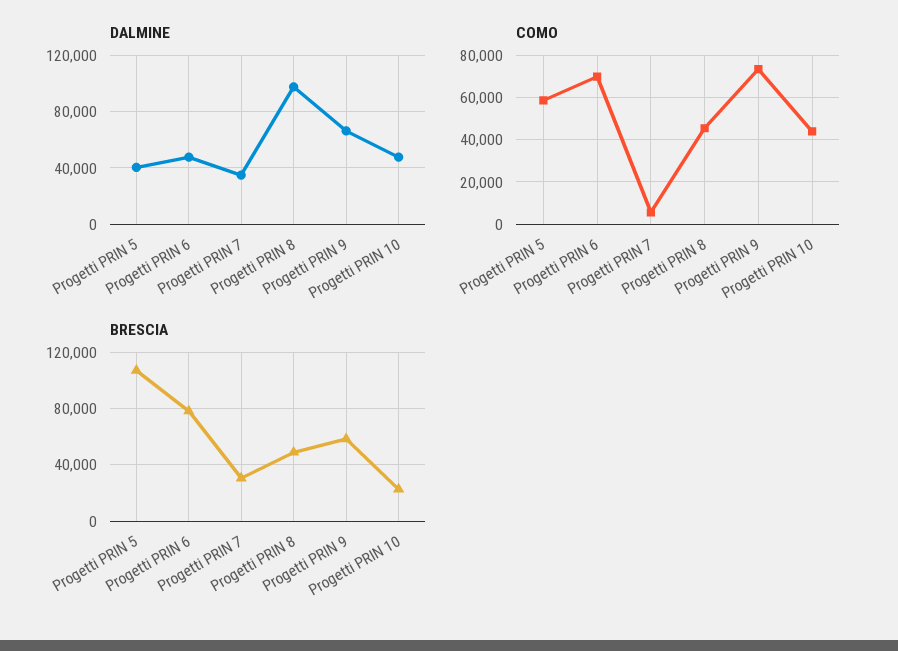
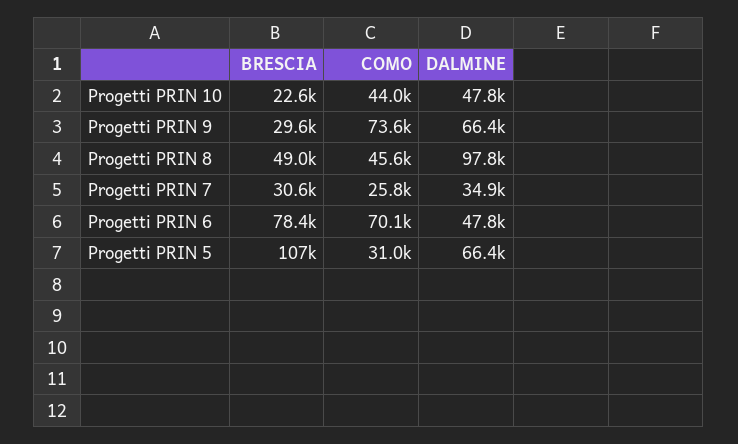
  {
    "DALMINE": {
-     "Progetti PRIN 5": 40000,
+     "Progetti PRIN 5": 66400,
      "Progetti PRIN 6": 47800,
      "Progetti PRIN 7": 34900,
      "Progetti PRIN 8": 97800,
      "Progetti PRIN 9": 66400,
      "Progetti PRIN 10": 47800
    },
    "COMO": {
-     "Progetti PRIN 5": 60000,
+     "Progetti PRIN 5": 31000,
      "Progetti PRIN 6": 70100,
-     "Progetti PRIN 7": 5000,
+     "Progetti PRIN 7": 25800,
      "Progetti PRIN 8": 45600,
      "Progetti PRIN 9": 73600,
      "Progetti PRIN 10": 44000
    },
    "BRESCIA": {
      "Progetti PRIN 5": 107000,
      "Progetti PRIN 6": 78400,
      "Progetti PRIN 7": 30600,
      "Progetti PRIN 8": 49000,
-     "Progetti PRIN 9": 60000,
+     "Progetti PRIN 9": 29600,
      "Progetti PRIN 10": 22600
    }
  }

